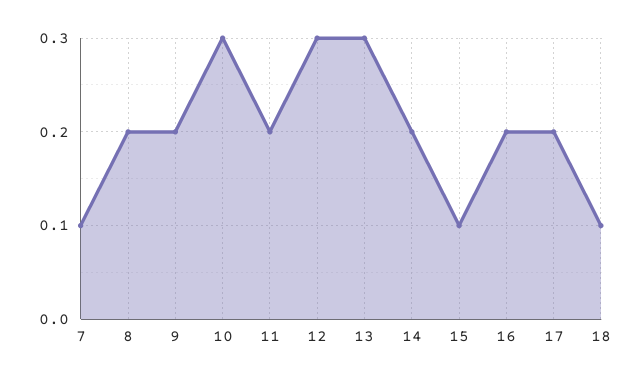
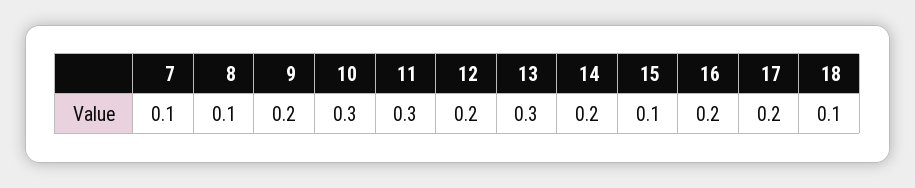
  {
    "7": 0.1,
-   "8": 0.2,
+   "8": 0.1,
    "9": 0.2,
    "10": 0.3,
-   "11": 0.2,
+   "11": 0.3,
-   "12": 0.3,
+   "12": 0.2,
    "13": 0.3,
    "14": 0.2,
    "15": 0.1,
    "16": 0.2,
    "17": 0.2,
    "18": 0.1
  }

